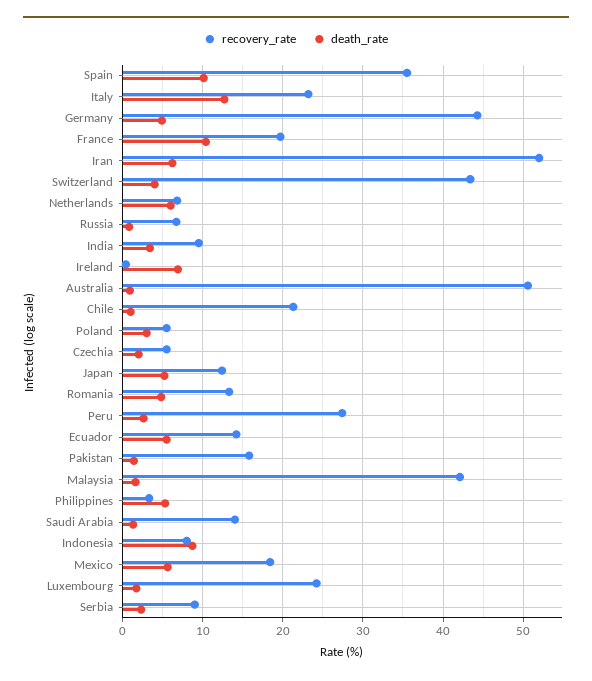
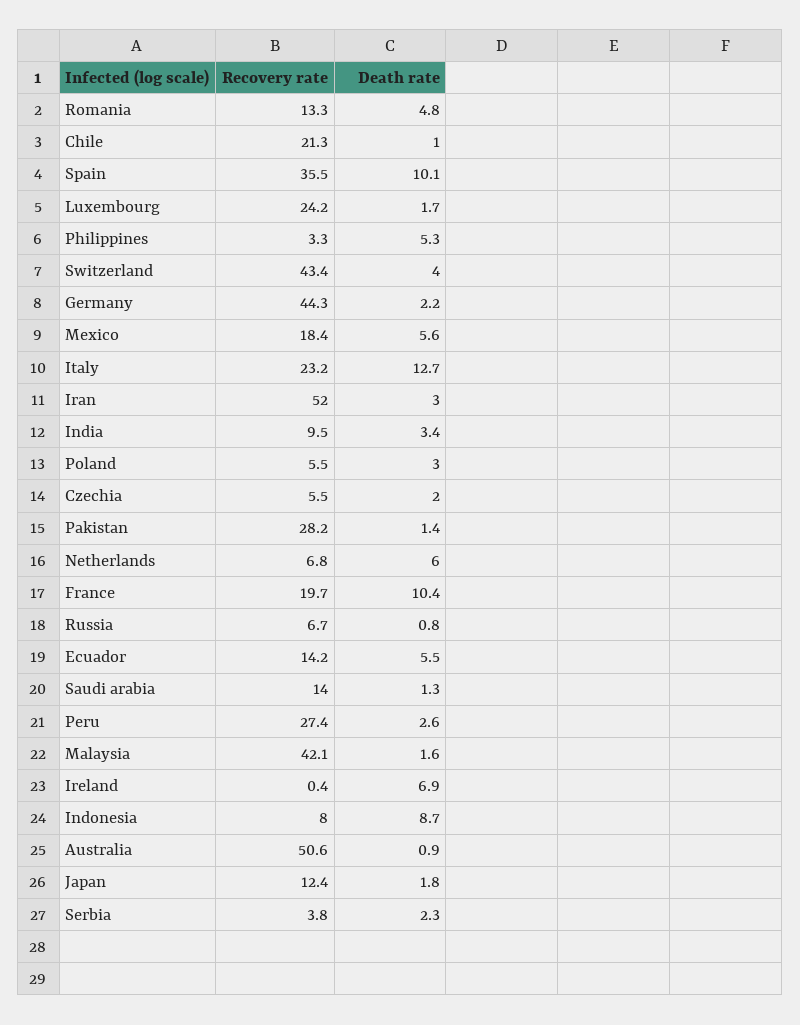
  {
    "recovery_rate": {
      "Spain": 35.5,
      "Italy": 23.2,
      "Germany": 44.3,
      "France": 19.7,
      "Iran": 52,
      "Switzerland": 43.4,
      "Netherlands": 6.8,
      "Russia": 6.7,
      "India": 9.5,
      "Ireland": 0.4,
      "Australia": 50.6,
      "Chile": 21.3,
      "Poland": 5.5,
      "Czechia": 5.5,
      "Japan": 12.4,
      "Romania": 13.3,
      "Peru": 27.4,
      "Ecuador": 14.2,
-     "Pakistan": 16,
+     "Pakistan": 28.2,
      "Malaysia": 42.1,
      "Philippines": 3.3,
      "Saudi Arabia": 14,
      "Indonesia": 8,
      "Mexico": 18.4,
      "Luxembourg": 24.2,
-     "Serbia": 9
+     "Serbia": 3.8
    },
    "death_rate": {
      "Spain": 10.1,
      "Italy": 12.7,
-     "Germany": 5,
+     "Germany": 2.2,
      "France": 10.4,
-     "Iran": 6,
+     "Iran": 3,
      "Switzerland": 4,
      "Netherlands": 6,
      "Russia": 0.8,
      "India": 3.4,
      "Ireland": 6.9,
      "Australia": 0.9,
      "Chile": 1,
      "Poland": 3,
      "Czechia": 2,
-     "Japan": 5,
+     "Japan": 1.8,
      "Romania": 4.8,
      "Peru": 2.6,
      "Ecuador": 5.5,
      "Pakistan": 1.4,
      "Malaysia": 1.6,
      "Philippines": 5.3,
      "Saudi Arabia": 1.3,
      "Indonesia": 8.7,
      "Mexico": 5.6,
      "Luxembourg": 1.7,
      "Serbia": 2.3
    }
  }

